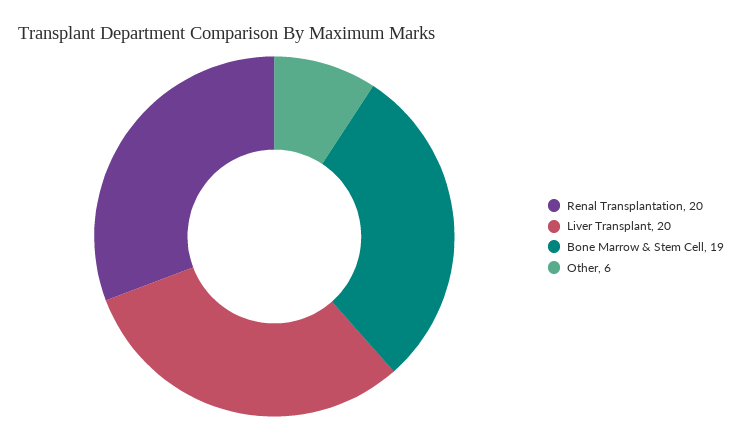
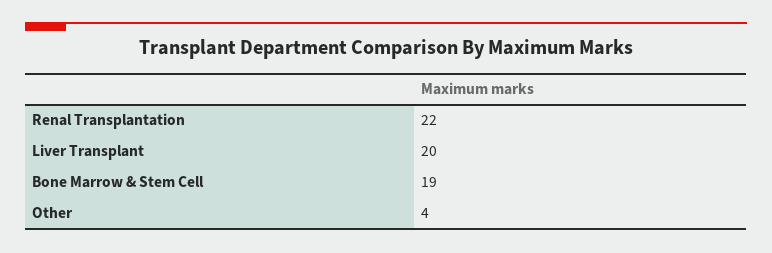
  {
-   "Renal Transplantation": 20,
+   "Renal Transplantation": 22,
    "Liver Transplant": 20,
    "Bone Marrow & Stem Cell": 19,
-   "Other": 6
+   "Other": 4
  }

